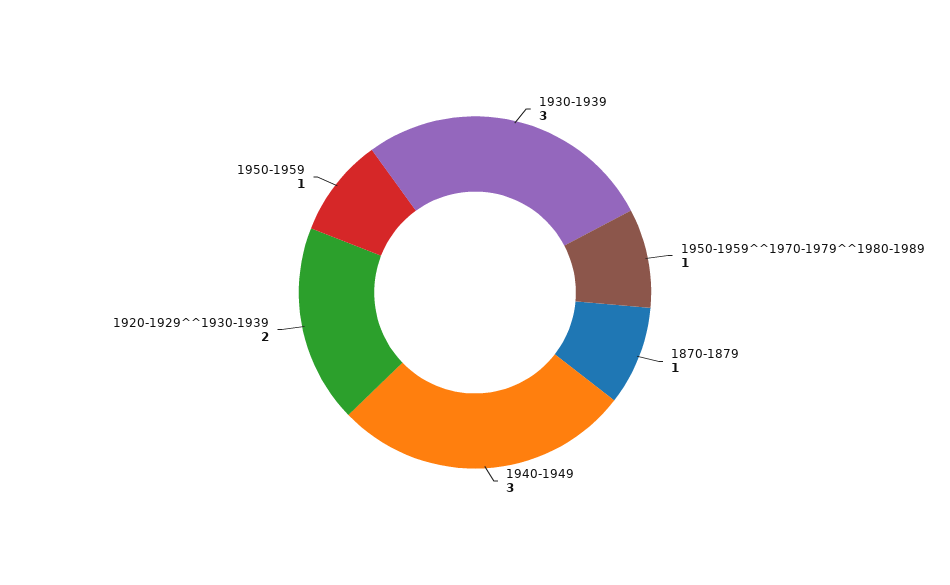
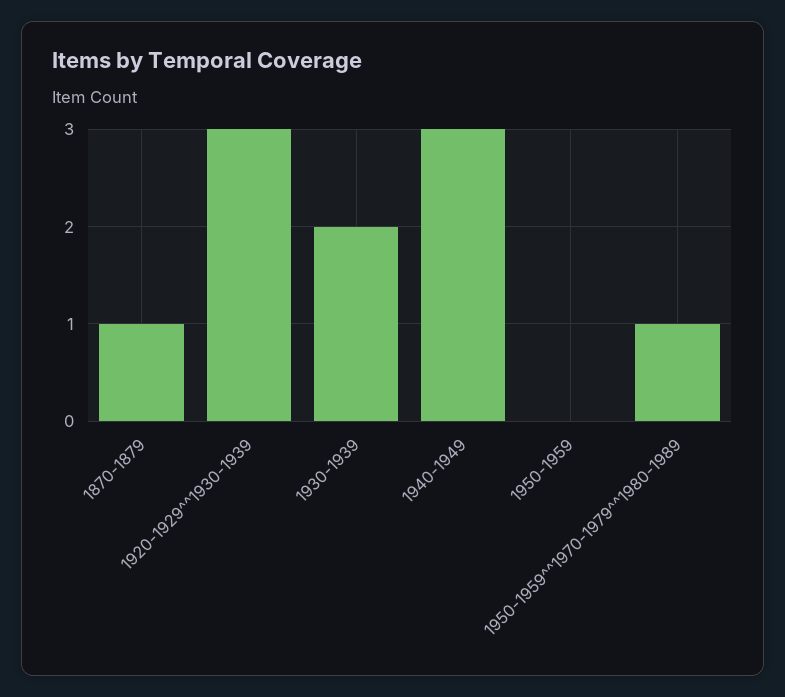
  {
-   "1930-1939": 3,
+   "1930-1939": 2,
    "1950-1959^^1970-1979^^1980-1989": 1,
    "1870-1879": 1,
    "1940-1949": 3,
-   "1920-1929^^1930-1939": 2,
+   "1920-1929^^1930-1939": 3,
-   "1950-1959": 1
+   "1950-1959": 0
  }

